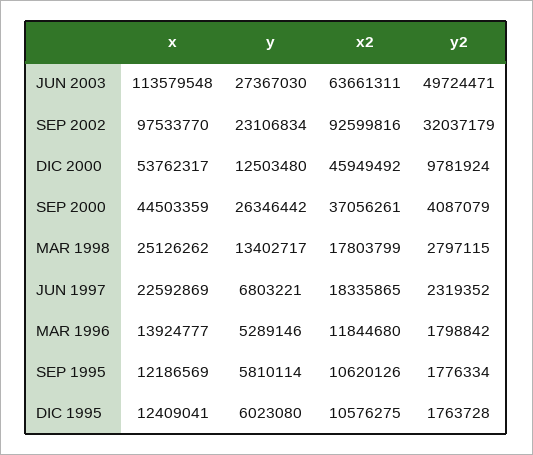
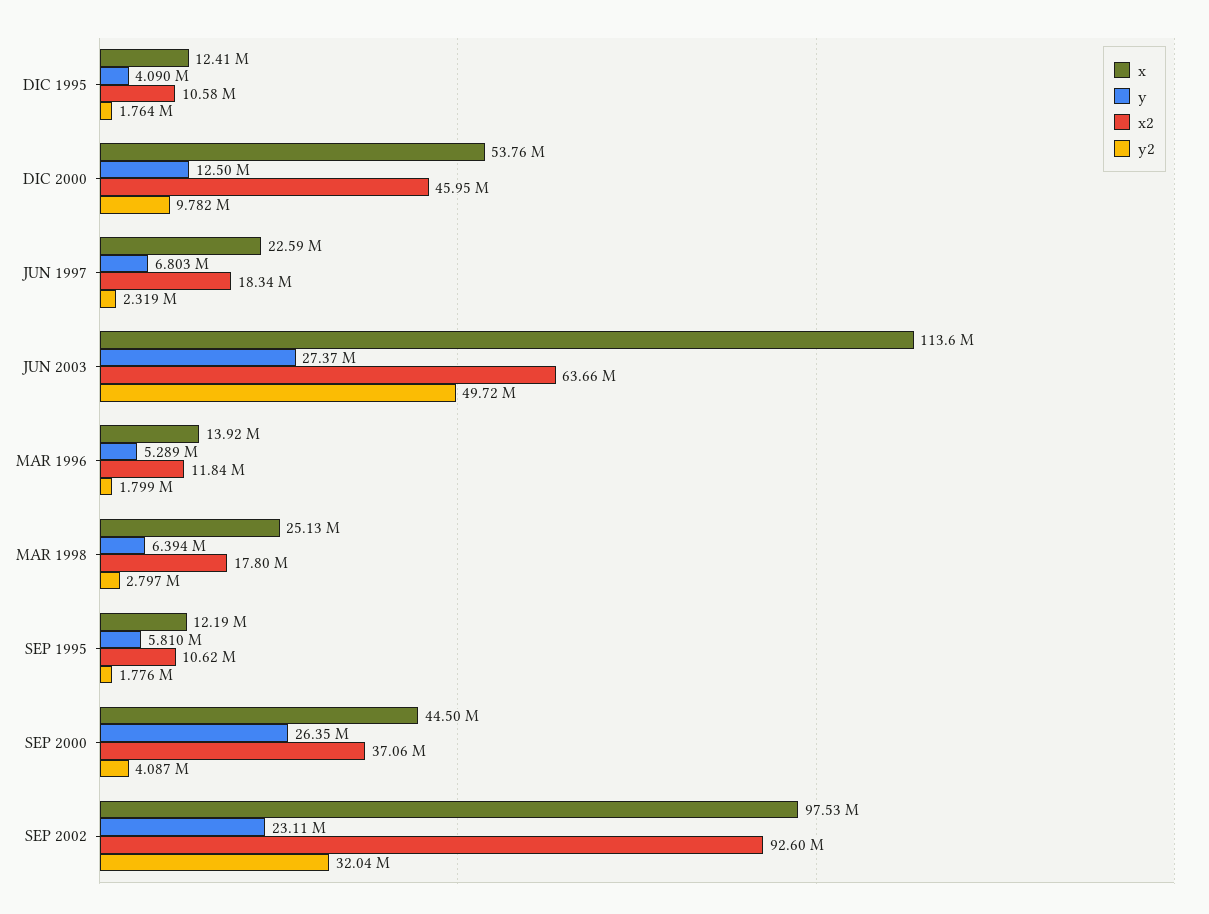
  {
    "x": {
      "JUN 2003": 113579548,
      "SEP 2002": 97533770,
      "DIC 2000": 53762317,
      "SEP 2000": 44503359,
      "MAR 1998": 25126262,
      "JUN 1997": 22592869,
      "MAR 1996": 13924777,
      "SEP 1995": 12186569,
      "DIC 1995": 12409041
    },
    "y": {
      "JUN 2003": 27367030,
      "SEP 2002": 23106834,
      "DIC 2000": 12503480,
      "SEP 2000": 26346442,
-     "MAR 1998": 13402717,
+     "MAR 1998": 6394000,
      "JUN 1997": 6803221,
      "MAR 1996": 5289146,
      "SEP 1995": 5810114,
-     "DIC 1995": 6023080
+     "DIC 1995": 4090000
    },
    "x2": {
      "JUN 2003": 63661311,
      "SEP 2002": 92599816,
      "DIC 2000": 45949492,
      "SEP 2000": 37056261,
      "MAR 1998": 17803799,
      "JUN 1997": 18335865,
      "MAR 1996": 11844680,
      "SEP 1995": 10620126,
      "DIC 1995": 10576275
    },
    "y2": {
      "JUN 2003": 49724471,
      "SEP 2002": 32037179,
      "DIC 2000": 9781924,
      "SEP 2000": 4087079,
      "MAR 1998": 2797115,
      "JUN 1997": 2319352,
      "MAR 1996": 1798842,
      "SEP 1995": 1776334,
      "DIC 1995": 1763728
    }
  }

